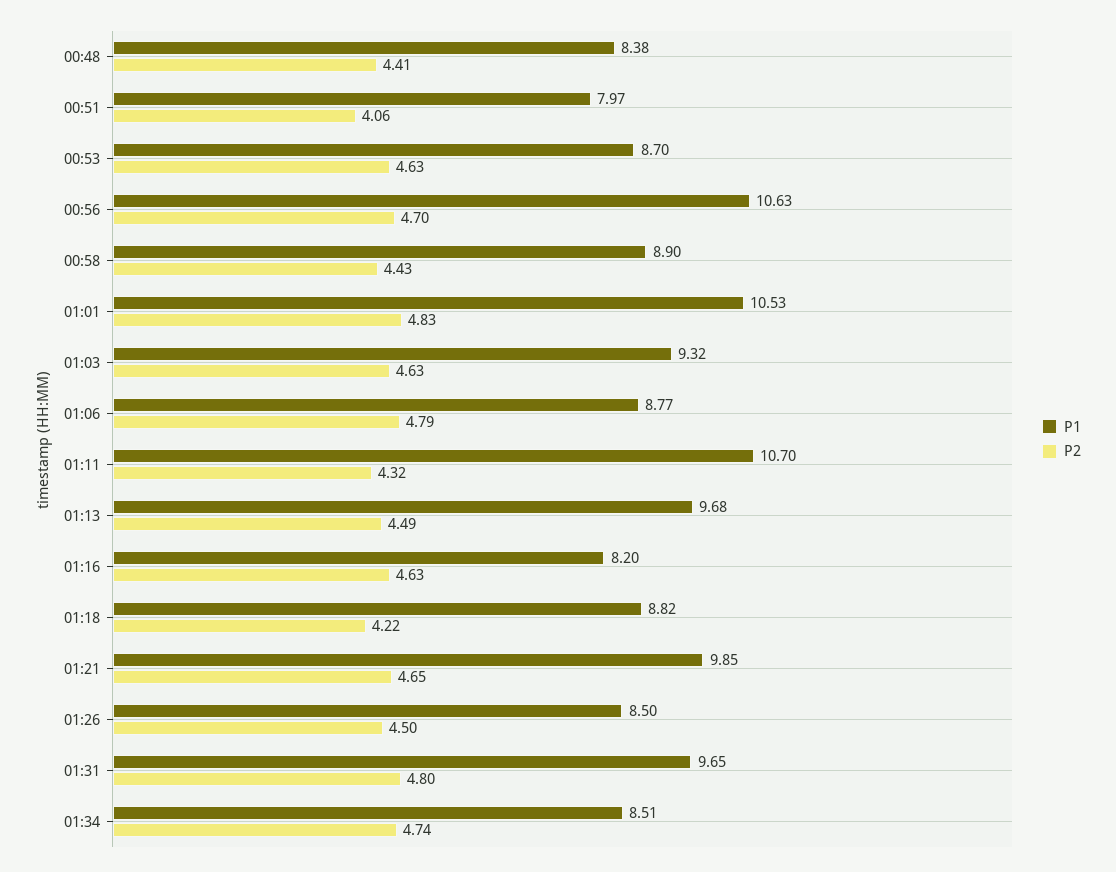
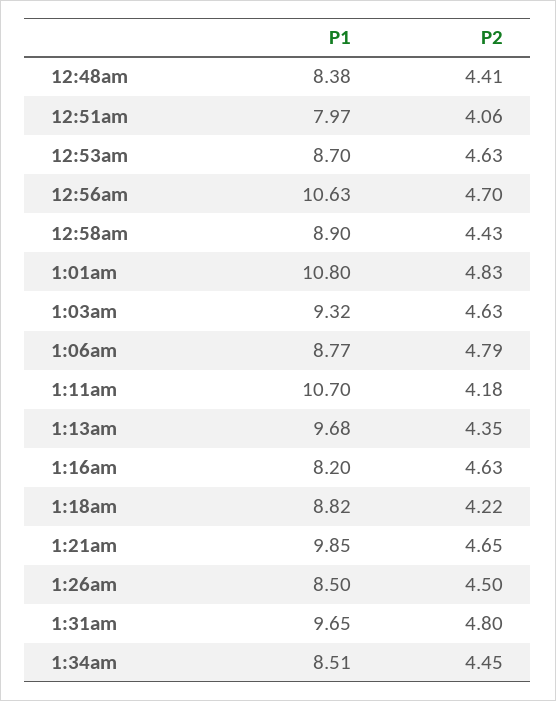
  {
    "P1": {
      "00:48": 8.38,
      "00:51": 7.97,
      "00:53": 8.7,
      "00:56": 10.63,
      "00:58": 8.9,
-     "01:01": 10.53,
+     "01:01": 10.8,
      "01:03": 9.32,
      "01:06": 8.77,
      "01:11": 10.7,
      "01:13": 9.68,
      "01:16": 8.2,
      "01:18": 8.82,
      "01:21": 9.85,
      "01:26": 8.5,
      "01:31": 9.65,
      "01:34": 8.51
    },
    "P2": {
      "00:48": 4.41,
      "00:51": 4.06,
      "00:53": 4.63,
      "00:56": 4.7,
      "00:58": 4.43,
      "01:01": 4.83,
      "01:03": 4.63,
      "01:06": 4.79,
-     "01:11": 4.32,
+     "01:11": 4.18,
-     "01:13": 4.49,
+     "01:13": 4.35,
      "01:16": 4.63,
      "01:18": 4.22,
      "01:21": 4.65,
      "01:26": 4.5,
      "01:31": 4.8,
-     "01:34": 4.74
+     "01:34": 4.45
    }
  }

